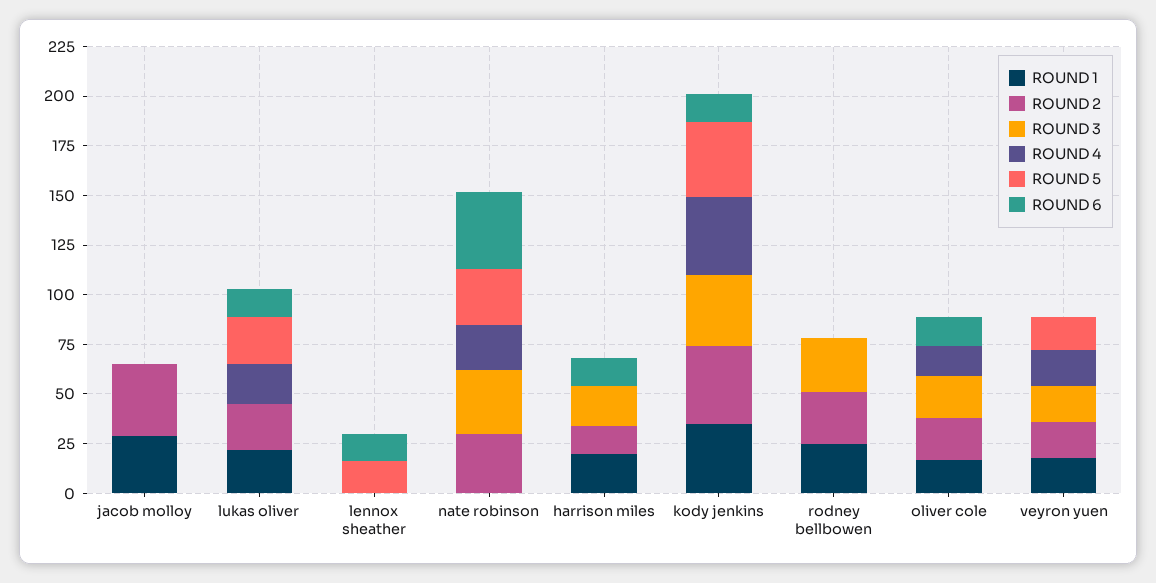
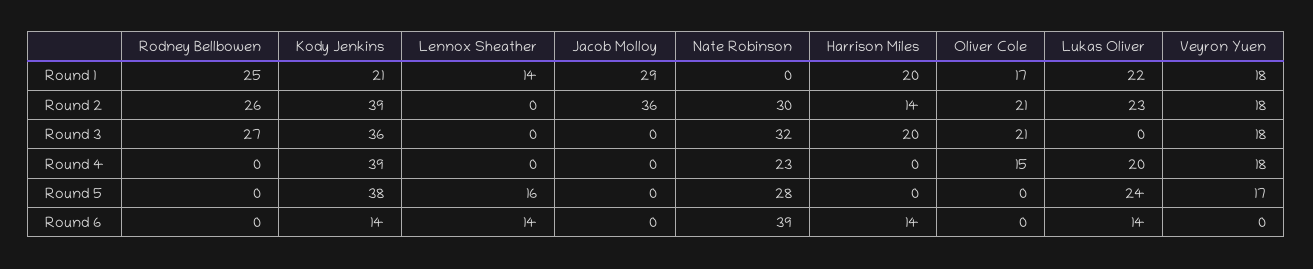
  {
    "ROUND 1": {
      "jacob molloy": 29,
      "lukas oliver": 22,
-     "lennox sheather": 0,
+     "lennox sheather": 14,
      "nate robinson": 0,
      "harrison miles": 20,
-     "kody jenkins": 35,
+     "kody jenkins": 21,
      "rodney bellbowen": 25,
      "oliver cole": 17,
      "veyron yuen": 18
    },
    "ROUND 2": {
      "jacob molloy": 36,
      "lukas oliver": 23,
      "lennox sheather": 0,
      "nate robinson": 30,
      "harrison miles": 14,
      "kody jenkins": 39,
      "rodney bellbowen": 26,
      "oliver cole": 21,
      "veyron yuen": 18
    },
    "ROUND 3": {
      "jacob molloy": 0,
      "lukas oliver": 0,
      "lennox sheather": 0,
      "nate robinson": 32,
      "harrison miles": 20,
      "kody jenkins": 36,
      "rodney bellbowen": 27,
      "oliver cole": 21,
      "veyron yuen": 18
    },
    "ROUND 4": {
      "jacob molloy": 0,
      "lukas oliver": 20,
      "lennox sheather": 0,
      "nate robinson": 23,
      "harrison miles": 0,
      "kody jenkins": 39,
      "rodney bellbowen": 0,
      "oliver cole": 15,
      "veyron yuen": 18
    },
    "ROUND 5": {
      "jacob molloy": 0,
      "lukas oliver": 24,
      "lennox sheather": 16,
      "nate robinson": 28,
      "harrison miles": 0,
      "kody jenkins": 38,
      "rodney bellbowen": 0,
      "oliver cole": 0,
      "veyron yuen": 17
    },
    "ROUND 6": {
      "jacob molloy": 0,
      "lukas oliver": 14,
      "lennox sheather": 14,
      "nate robinson": 39,
      "harrison miles": 14,
      "kody jenkins": 14,
      "rodney bellbowen": 0,
-     "oliver cole": 15,
+     "oliver cole": 0,
      "veyron yuen": 0
    }
  }

